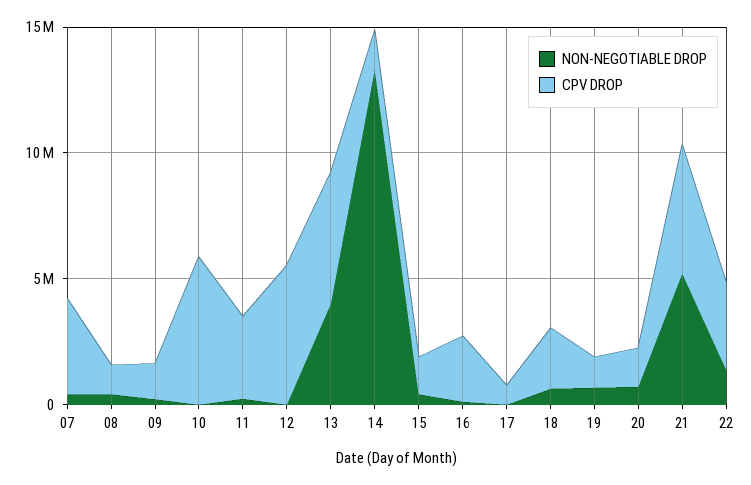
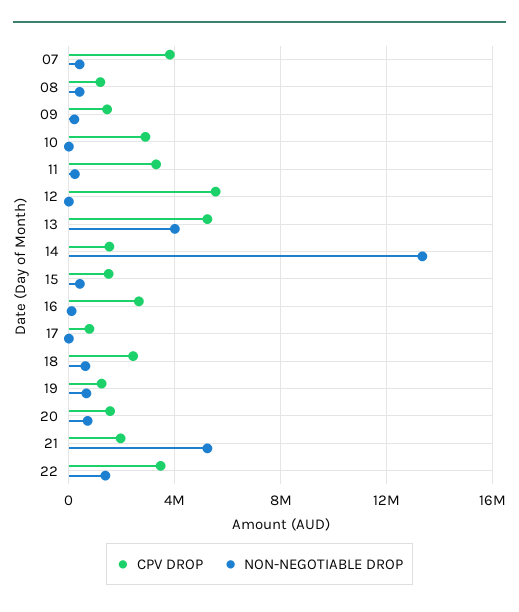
  {
    "NON-NEGOTIABLE DROP": {
      "07": 500000,
      "08": 500000,
      "09": 0,
      "10": 0,
      "11": 0,
      "12": 0,
      "13": 4000000,
      "14": 13500000,
      "15": 500000,
      "16": 0,
      "17": 0,
      "18": 500000,
      "19": 500000,
      "20": 500000,
      "21": 5000000,
      "22": 1500000
    },
    "CPV DROP": {
      "07": 4000000,
      "08": 1000000,
      "09": 1500000,
-     "10": 6000000,
+     "10": 3000000,
      "11": 3500000,
      "12": 5500000,
      "13": 5000000,
      "14": 1500000,
      "15": 1500000,
      "16": 2500000,
      "17": 1000000,
      "18": 2500000,
      "19": 1000000,
      "20": 1500000,
-     "21": 5000000,
+     "21": 2000000,
      "22": 3500000
    }
  }

